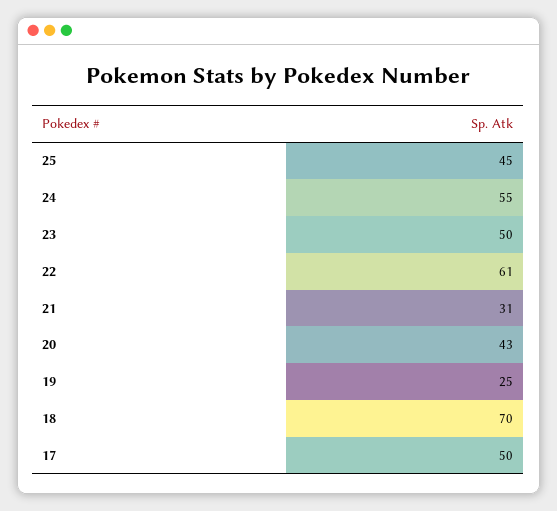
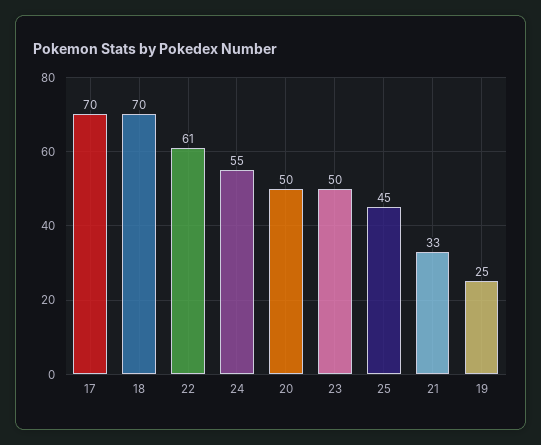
  {
    "25": 45,
    "24": 55,
    "23": 50,
    "22": 61,
-   "21": 31,
+   "21": 33,
-   "20": 43,
+   "20": 50,
    "19": 25,
    "18": 70,
-   "17": 50
+   "17": 70
  }

